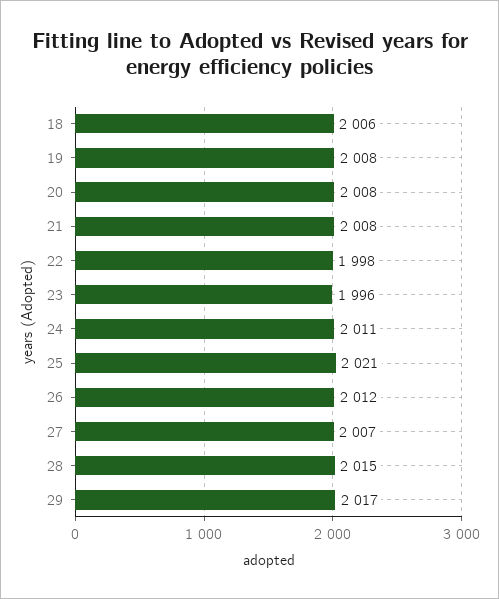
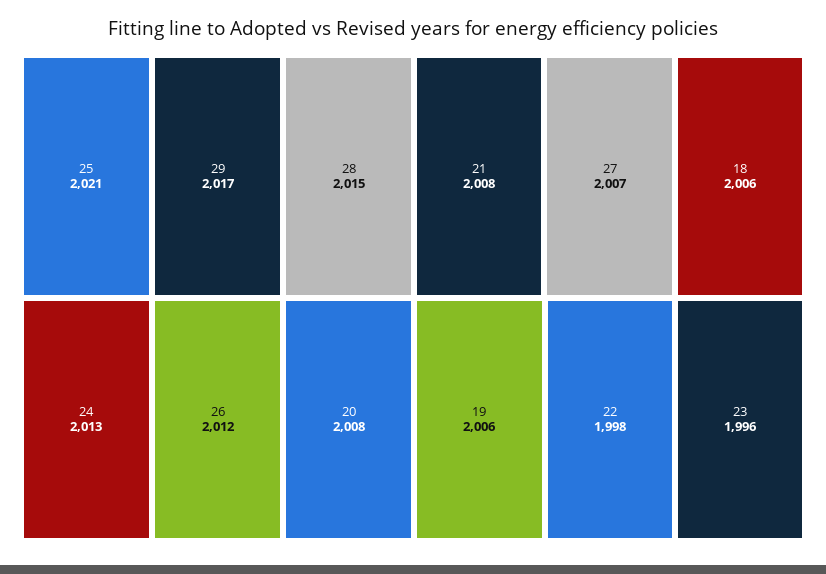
  {
    "18": 2006,
-   "19": 2008,
+   "19": 2006,
    "20": 2008,
    "21": 2008,
    "22": 1998,
    "23": 1996,
-   "24": 2011,
+   "24": 2013,
    "25": 2021,
    "26": 2012,
    "27": 2007,
    "28": 2015,
    "29": 2017
  }

